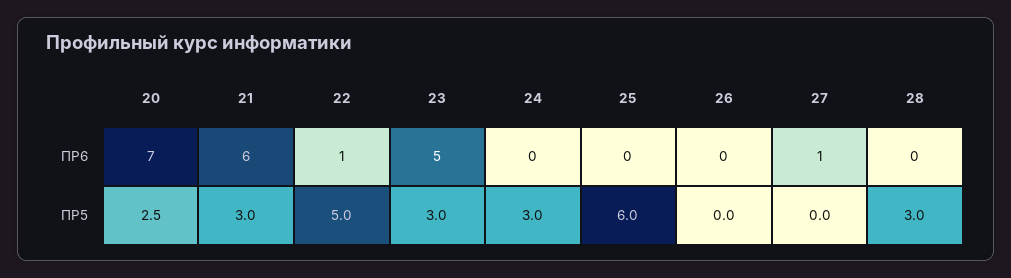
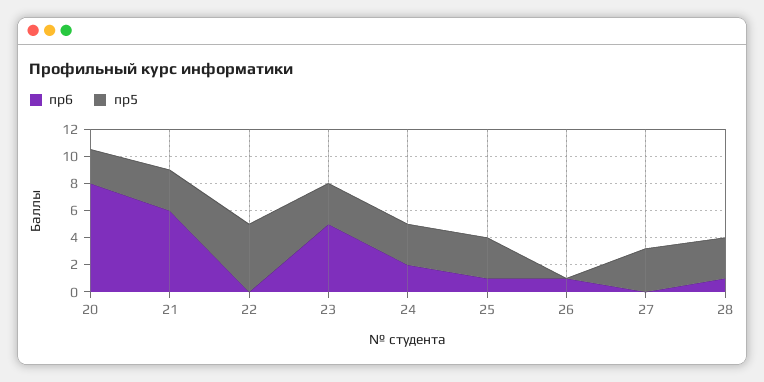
  {
    "ПР6": {
-     "20": 7,
+     "20": 8,
      "21": 6,
-     "22": 1,
+     "22": 0,
      "23": 5,
-     "24": 0,
+     "24": 2,
-     "25": 0,
+     "25": 1,
-     "26": 0,
+     "26": 1,
-     "27": 1,
+     "27": 0,
-     "28": 0
+     "28": 1
    },
    "ПР5": {
      "20": 2.5,
      "21": 3,
      "22": 5,
      "23": 3,
      "24": 3,
-     "25": 6,
+     "25": 3,
      "26": 0,
-     "27": 0,
+     "27": 3,
      "28": 3
    }
  }

